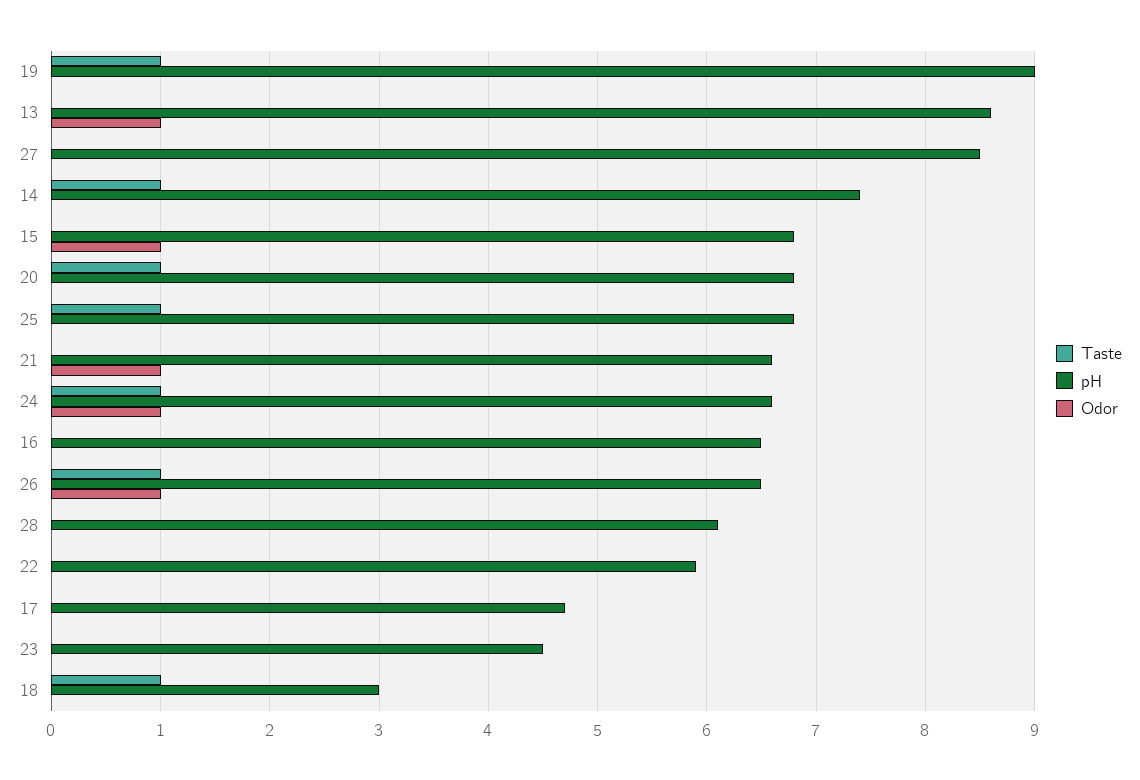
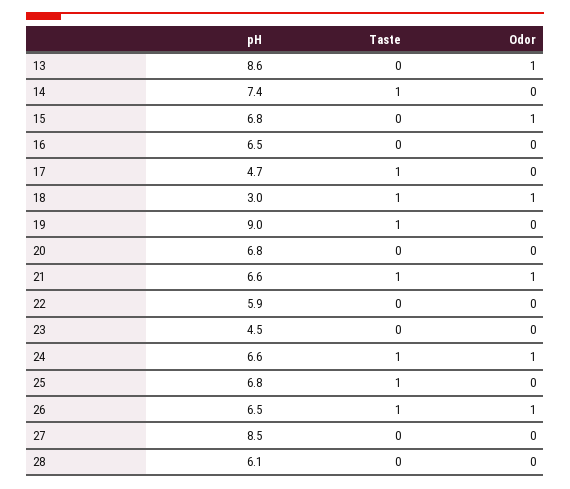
  {
    "Taste": {
      "19": 1,
      "13": 0,
      "27": 0,
      "14": 1,
      "15": 0,
-     "20": 1,
+     "20": 0,
      "25": 1,
-     "21": 0,
+     "21": 1,
      "24": 1,
      "16": 0,
      "26": 1,
      "28": 0,
      "22": 0,
-     "17": 0,
+     "17": 1,
      "23": 0,
      "18": 1
    },
    "pH": {
      "19": 9,
      "13": 8.6,
      "27": 8.5,
      "14": 7.4,
      "15": 6.8,
      "20": 6.8,
      "25": 6.8,
      "21": 6.6,
      "24": 6.6,
      "16": 6.5,
      "26": 6.5,
      "28": 6.1,
      "22": 5.9,
      "17": 4.7,
      "23": 4.5,
      "18": 3
    },
    "Odor": {
      "19": 0,
      "13": 1,
      "27": 0,
      "14": 0,
      "15": 1,
      "20": 0,
      "25": 0,
      "21": 1,
      "24": 1,
      "16": 0,
      "26": 1,
      "28": 0,
      "22": 0,
      "17": 0,
      "23": 0,
-     "18": 0
+     "18": 1
    }
  }

